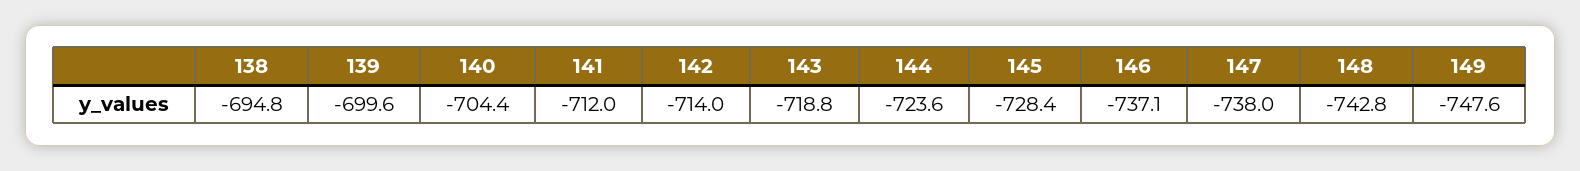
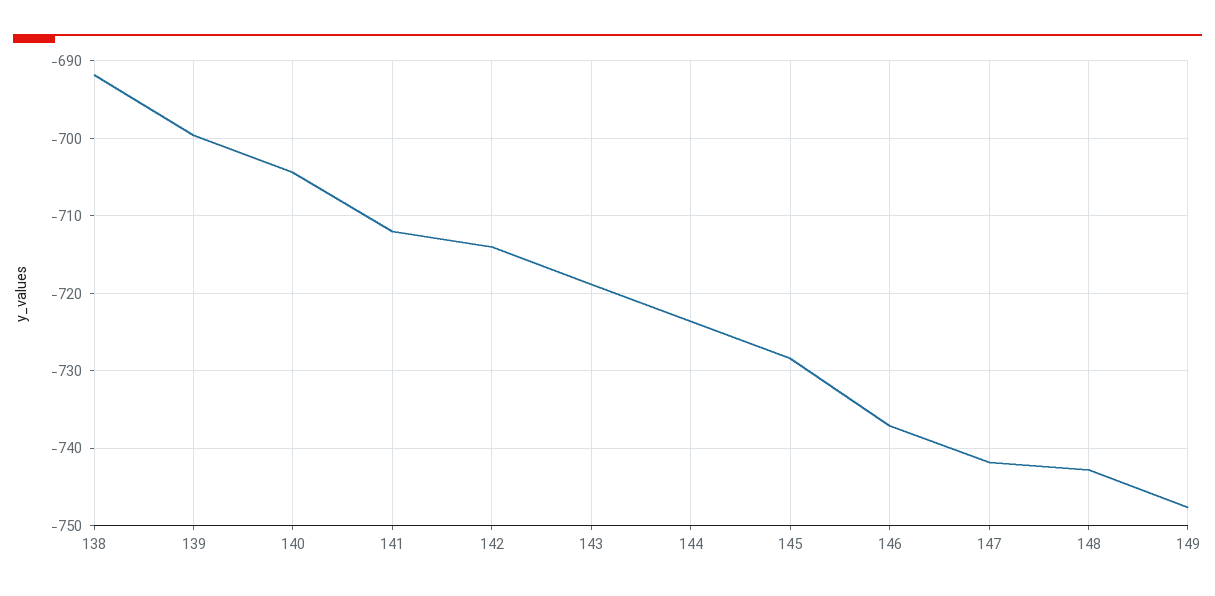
  {
-   "138": -694.8,
+   "138": -692,
    "139": -699.6,
    "140": -704.4,
    "141": -712,
    "142": -714,
    "143": -718.8,
    "144": -723.6,
    "145": -728.4,
    "146": -737.1,
-   "147": -738,
+   "147": -742,
    "148": -742.8,
    "149": -747.6
  }

